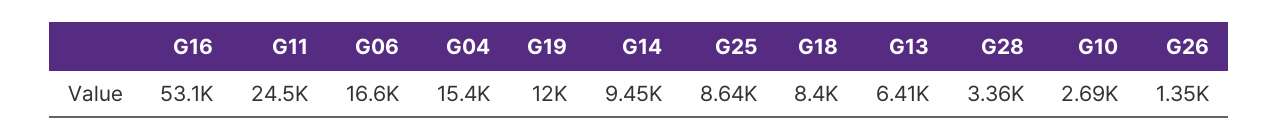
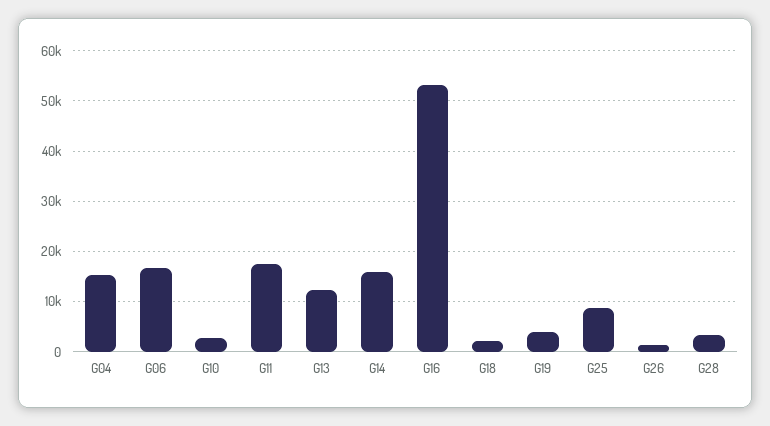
  {
    "G16": 53100,
-   "G11": 24500,
+   "G11": 18000,
    "G06": 16600,
    "G04": 15400,
-   "G19": 12000,
+   "G19": 4000,
-   "G14": 9450,
+   "G14": 16000,
    "G25": 8640,
-   "G18": 8400,
+   "G18": 2000,
-   "G13": 6410,
+   "G13": 12000,
    "G28": 3360,
    "G10": 2690,
    "G26": 1350
  }

